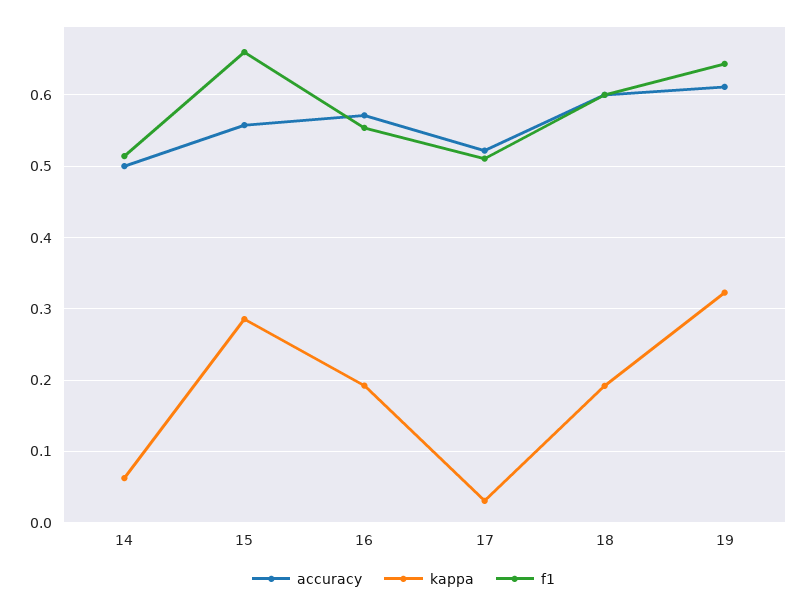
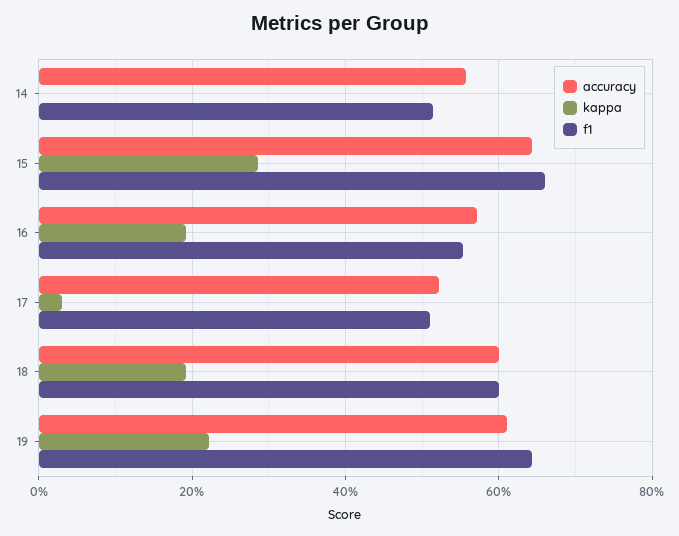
  {
    "accuracy": {
-     "14": 0.5,
+     "14": 0.56,
-     "15": 0.56,
+     "15": 0.64,
      "16": 0.57,
      "17": 0.52,
      "18": 0.6,
      "19": 0.61
    },
    "kappa": {
-     "14": 0.06,
+     "14": 0,
      "15": 0.29,
      "16": 0.19,
      "17": 0.03,
      "18": 0.19,
-     "19": 0.32
+     "19": 0.22
    },
    "f1": {
      "14": 0.51,
      "15": 0.66,
      "16": 0.55,
      "17": 0.51,
      "18": 0.6,
      "19": 0.64
    }
  }

